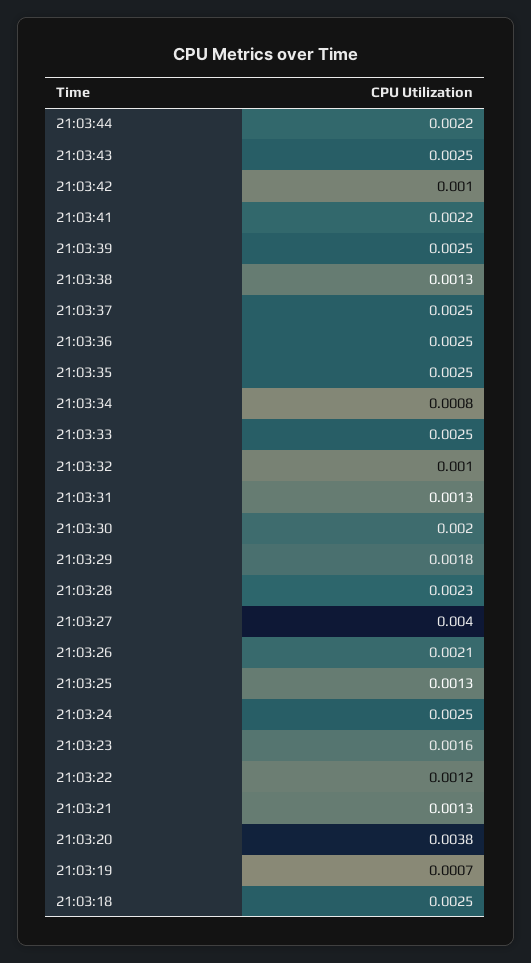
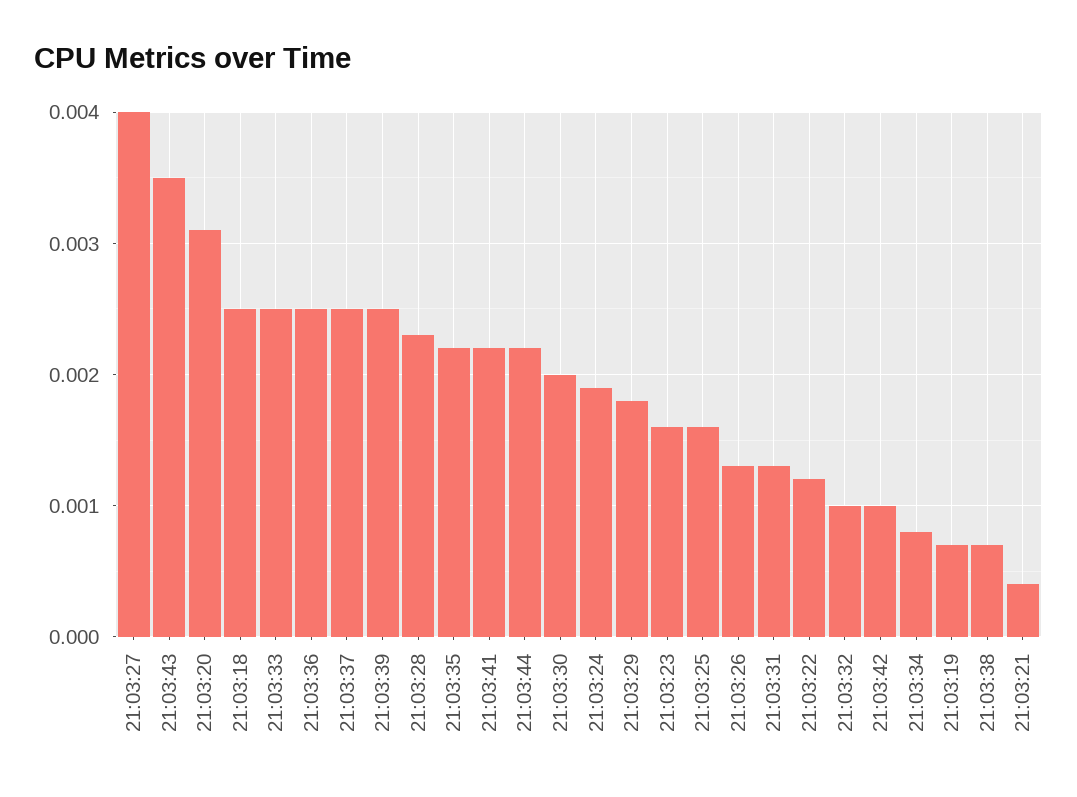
  {
    "21:03:44": 0.0022,
-   "21:03:43": 0.0025,
+   "21:03:43": 0.0035,
    "21:03:42": 0.001,
    "21:03:41": 0.0022,
    "21:03:39": 0.0025,
-   "21:03:38": 0.0013,
+   "21:03:38": 0.0007,
    "21:03:37": 0.0025,
    "21:03:36": 0.0025,
-   "21:03:35": 0.0025,
+   "21:03:35": 0.0022,
    "21:03:34": 0.0008,
    "21:03:33": 0.0025,
    "21:03:32": 0.001,
    "21:03:31": 0.0013,
    "21:03:30": 0.002,
    "21:03:29": 0.0018,
    "21:03:28": 0.0023,
    "21:03:27": 0.004,
-   "21:03:26": 0.0021,
+   "21:03:26": 0.0013,
-   "21:03:25": 0.0013,
+   "21:03:25": 0.0016,
-   "21:03:24": 0.0025,
+   "21:03:24": 0.0019,
    "21:03:23": 0.0016,
    "21:03:22": 0.0012,
-   "21:03:21": 0.0013,
+   "21:03:21": 0.0004,
-   "21:03:20": 0.0038,
+   "21:03:20": 0.0031,
    "21:03:19": 0.0007,
    "21:03:18": 0.0025
  }

